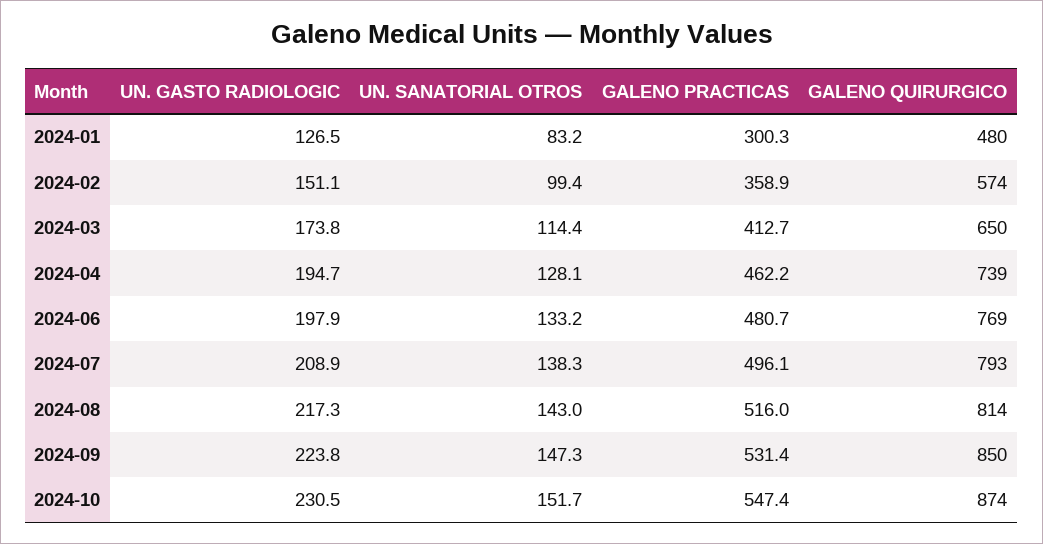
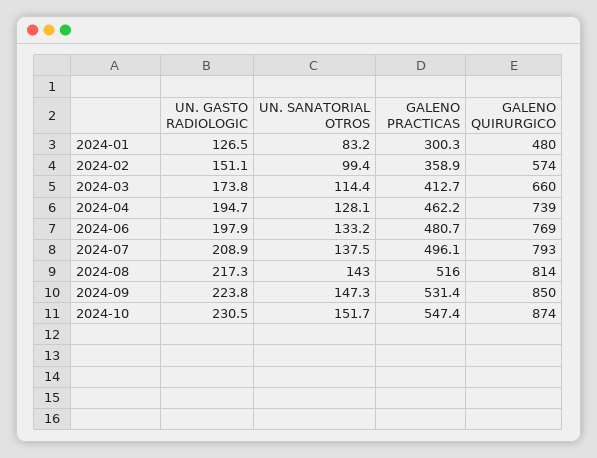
  {
    "UN. GASTO RADIOLOGIC": {
      "2024-01": 126.5,
      "2024-02": 151.1,
      "2024-03": 173.8,
      "2024-04": 194.7,
      "2024-06": 197.9,
      "2024-07": 208.9,
      "2024-08": 217.3,
      "2024-09": 223.8,
      "2024-10": 230.5
    },
    "UN. SANATORIAL OTROS": {
      "2024-01": 83.2,
      "2024-02": 99.4,
      "2024-03": 114.4,
      "2024-04": 128.1,
      "2024-06": 133.2,
-     "2024-07": 138.3,
+     "2024-07": 137.5,
      "2024-08": 143,
      "2024-09": 147.3,
      "2024-10": 151.7
    },
    "GALENO PRACTICAS": {
      "2024-01": 300.3,
      "2024-02": 358.9,
      "2024-03": 412.7,
      "2024-04": 462.2,
      "2024-06": 480.7,
      "2024-07": 496.1,
      "2024-08": 516,
      "2024-09": 531.4,
      "2024-10": 547.4
    },
    "GALENO QUIRURGICO": {
      "2024-01": 480,
      "2024-02": 574,
-     "2024-03": 650,
+     "2024-03": 660,
      "2024-04": 739,
      "2024-06": 769,
      "2024-07": 793,
      "2024-08": 814,
      "2024-09": 850,
      "2024-10": 874
    }
  }

